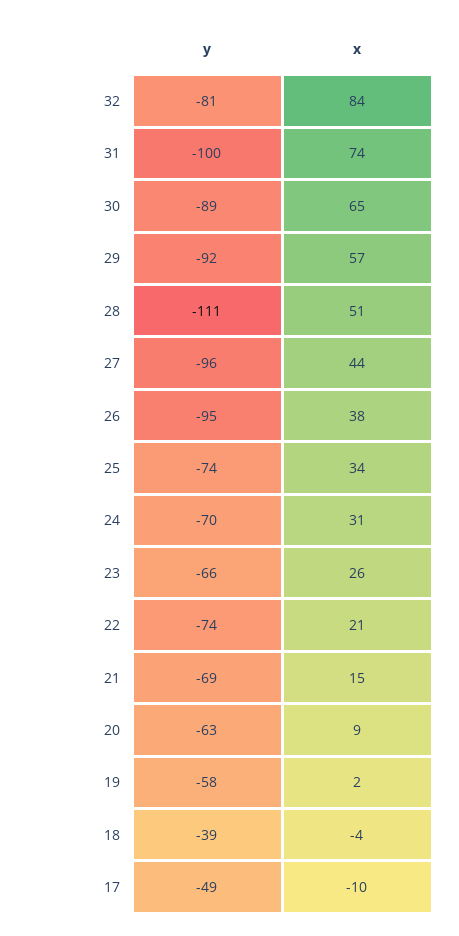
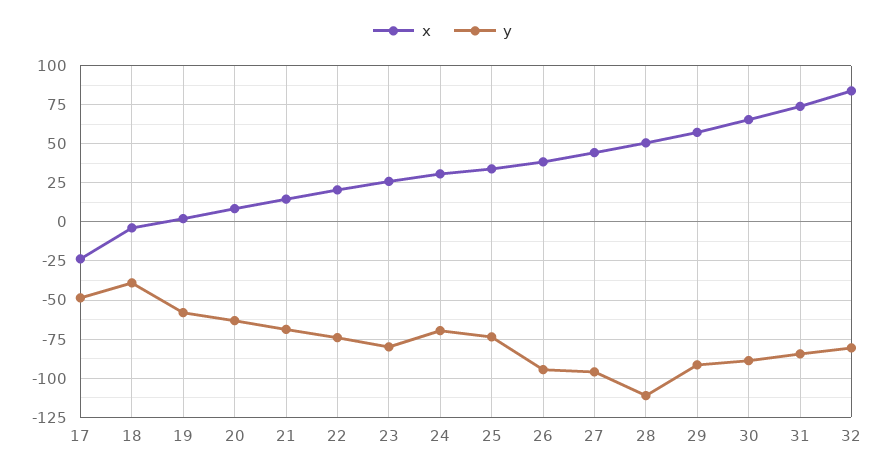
  {
    "y": {
      "32": -81,
-     "31": -100,
+     "31": -85,
      "30": -89,
      "29": -92,
      "28": -111,
      "27": -96,
      "26": -95,
      "25": -74,
      "24": -70,
-     "23": -66,
+     "23": -80,
      "22": -74,
      "21": -69,
      "20": -63,
      "19": -58,
      "18": -39,
      "17": -49
    },
    "x": {
      "32": 84,
      "31": 74,
      "30": 65,
      "29": 57,
      "28": 51,
      "27": 44,
      "26": 38,
      "25": 34,
      "24": 31,
      "23": 26,
      "22": 21,
      "21": 15,
      "20": 9,
      "19": 2,
      "18": -4,
-     "17": -10
+     "17": -25
    }
  }

